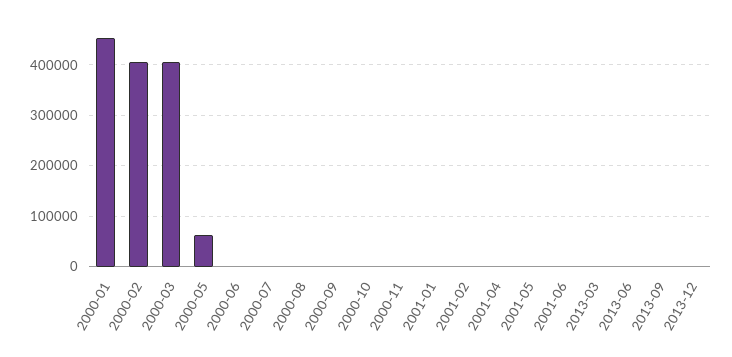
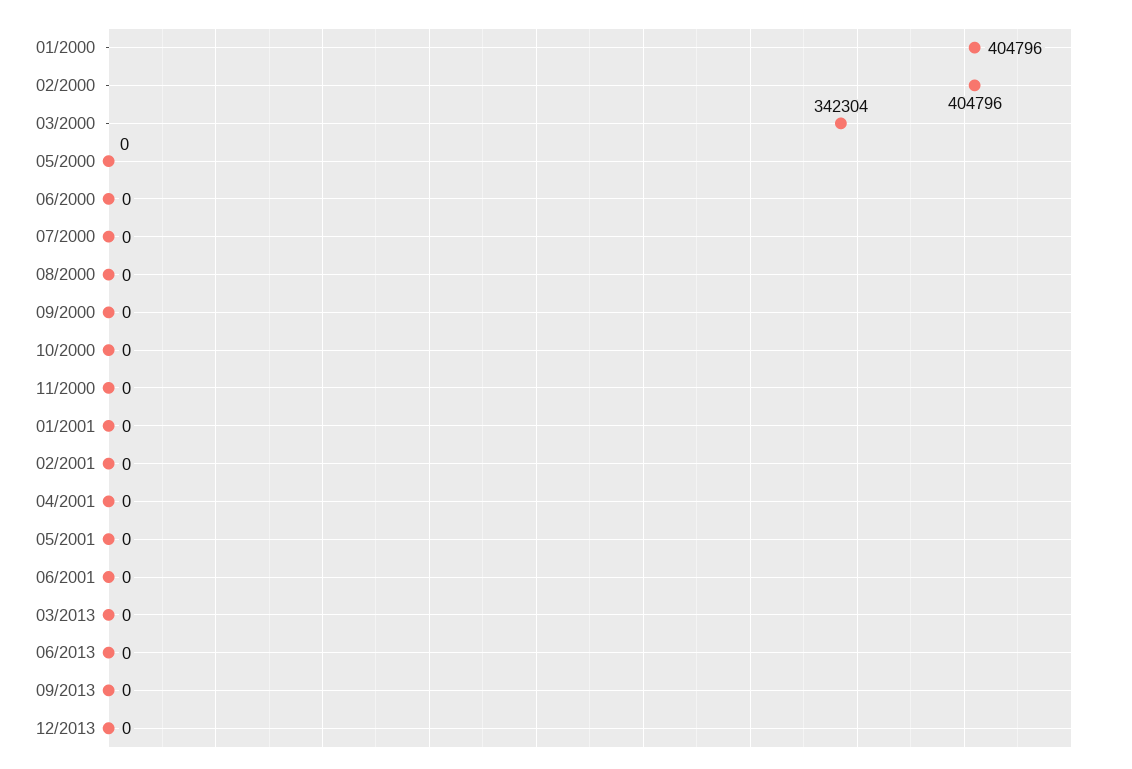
  {
-   "2000-01": 460000,
+   "2000-01": 404796,
    "2000-02": 404796,
-   "2000-03": 400000,
+   "2000-03": 342304,
-   "2000-05": 60000,
+   "2000-05": 0,
    "2000-06": 0,
    "2000-07": 0,
    "2000-08": 0,
    "2000-09": 0,
    "2000-10": 0,
    "2000-11": 0,
    "2001-01": 0,
    "2001-02": 0,
    "2001-04": 0,
    "2001-05": 0,
    "2001-06": 0,
    "2013-03": 0,
    "2013-06": 0,
    "2013-09": 0,
    "2013-12": 0
  }

